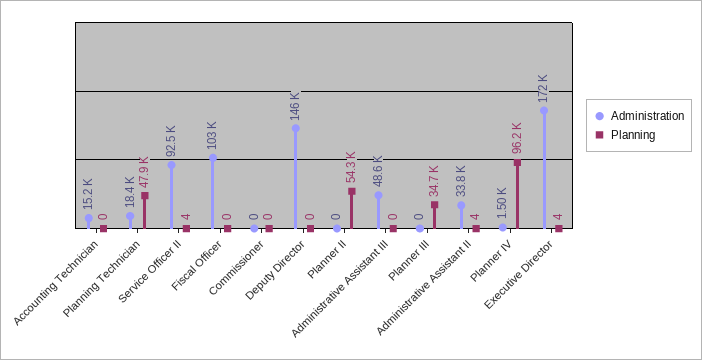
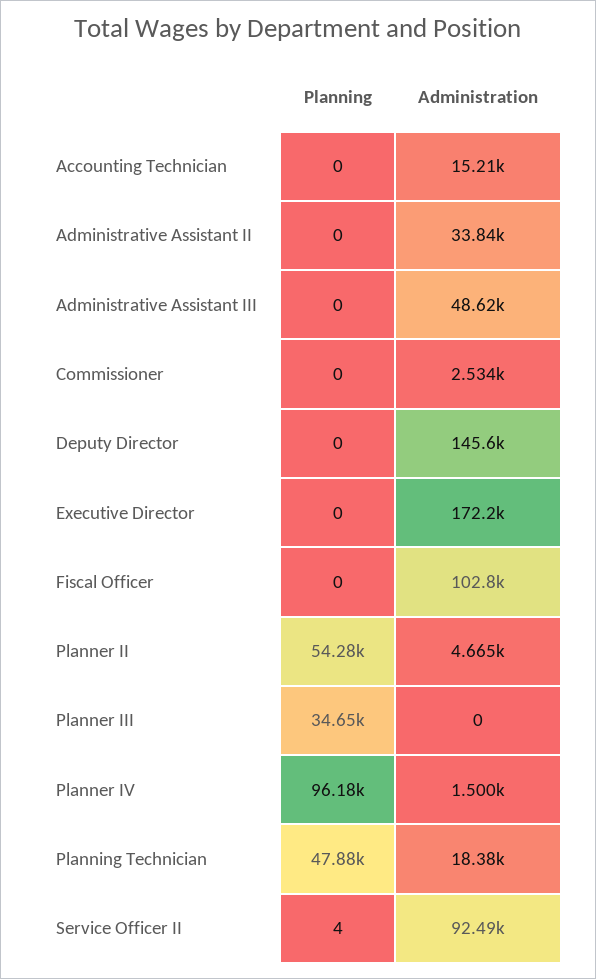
  {
    "Administration": {
      "Accounting Technician": 15210,
      "Planning Technician": 18380,
      "Service Officer II": 92490,
      "Fiscal Officer": 102800,
-     "Commissioner": 0,
+     "Commissioner": 2534,
      "Deputy Director": 145600,
-     "Planner II": 0,
+     "Planner II": 4665,
      "Administrative Assistant III": 48620,
      "Planner III": 0,
      "Administrative Assistant II": 33840,
      "Planner IV": 1500,
      "Executive Director": 172200
    },
    "Planning": {
      "Accounting Technician": 0,
      "Planning Technician": 47880,
      "Service Officer II": 4,
      "Fiscal Officer": 0,
      "Commissioner": 0,
      "Deputy Director": 0,
      "Planner II": 54280,
      "Administrative Assistant III": 0,
      "Planner III": 34650,
-     "Administrative Assistant II": 4,
+     "Administrative Assistant II": 0,
      "Planner IV": 96180,
-     "Executive Director": 4
+     "Executive Director": 0
    }
  }

